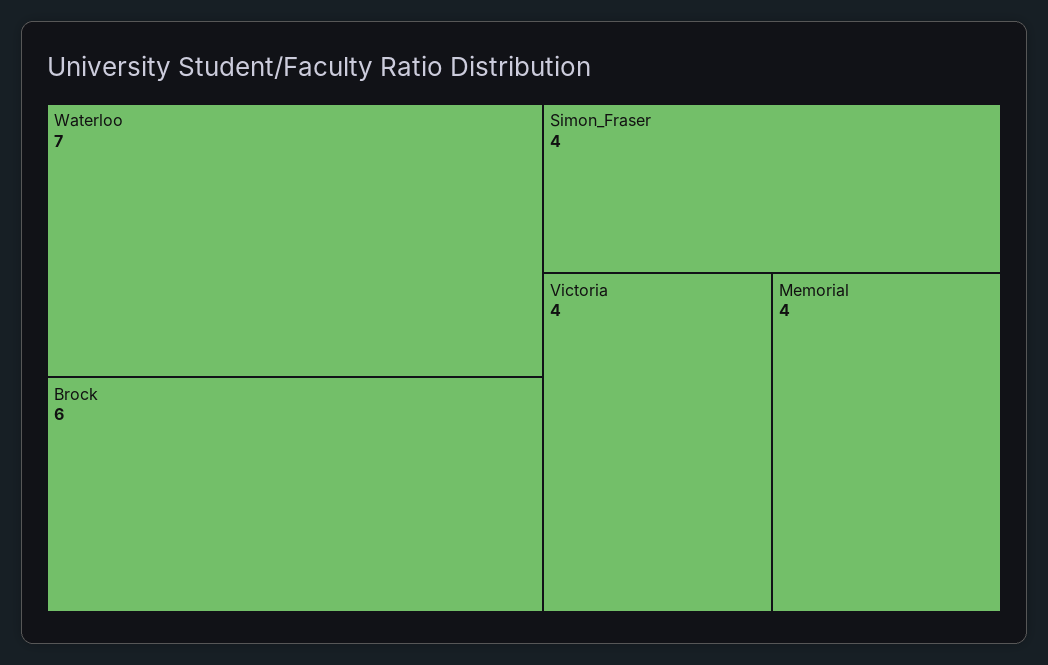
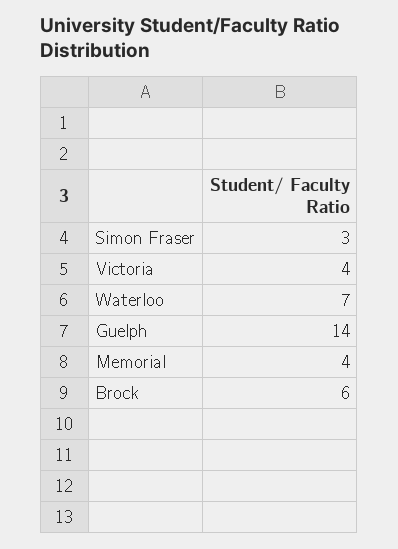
  {
    "Waterloo": 7,
    "Brock": 6,
-   "Simon_Fraser": 4,
+   "Simon_Fraser": 3,
    "Victoria": 4,
-   "Memorial": 4
+   "Memorial": 4,
+   "Guelph": 14
  }

